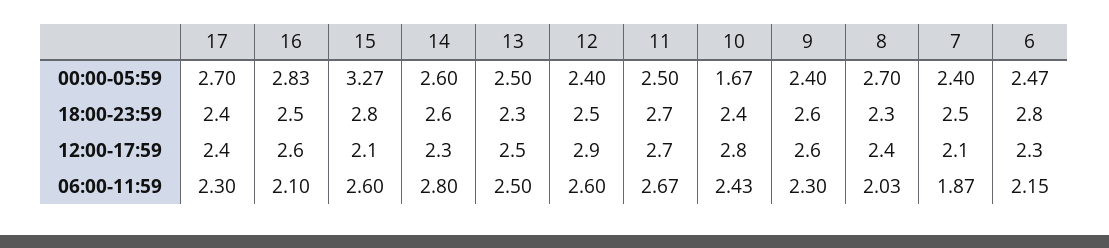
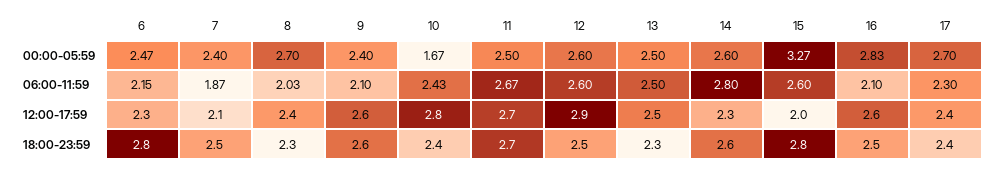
  {
    "17": {
      "00:00-05:59": 2.7,
      "18:00-23:59": 2.4,
      "12:00-17:59": 2.4,
      "06:00-11:59": 2.3
    },
    "16": {
      "00:00-05:59": 2.83,
      "18:00-23:59": 2.5,
      "12:00-17:59": 2.6,
      "06:00-11:59": 2.1
    },
    "15": {
      "00:00-05:59": 3.27,
      "18:00-23:59": 2.8,
-     "12:00-17:59": 2.1,
+     "12:00-17:59": 2,
      "06:00-11:59": 2.6
    },
    "14": {
      "00:00-05:59": 2.6,
      "18:00-23:59": 2.6,
      "12:00-17:59": 2.3,
      "06:00-11:59": 2.8
    },
    "13": {
      "00:00-05:59": 2.5,
      "18:00-23:59": 2.3,
      "12:00-17:59": 2.5,
      "06:00-11:59": 2.5
    },
    "12": {
-     "00:00-05:59": 2.4,
+     "00:00-05:59": 2.6,
      "18:00-23:59": 2.5,
      "12:00-17:59": 2.9,
      "06:00-11:59": 2.6
    },
    "11": {
      "00:00-05:59": 2.5,
      "18:00-23:59": 2.7,
      "12:00-17:59": 2.7,
      "06:00-11:59": 2.67
    },
    "10": {
      "00:00-05:59": 1.67,
      "18:00-23:59": 2.4,
      "12:00-17:59": 2.8,
      "06:00-11:59": 2.43
    },
    "9": {
      "00:00-05:59": 2.4,
      "18:00-23:59": 2.6,
      "12:00-17:59": 2.6,
-     "06:00-11:59": 2.3
+     "06:00-11:59": 2.1
    },
    "8": {
      "00:00-05:59": 2.7,
      "18:00-23:59": 2.3,
      "12:00-17:59": 2.4,
      "06:00-11:59": 2.03
    },
    "7": {
      "00:00-05:59": 2.4,
      "18:00-23:59": 2.5,
      "12:00-17:59": 2.1,
      "06:00-11:59": 1.87
    },
    "6": {
      "00:00-05:59": 2.47,
      "18:00-23:59": 2.8,
      "12:00-17:59": 2.3,
      "06:00-11:59": 2.15
    }
  }

